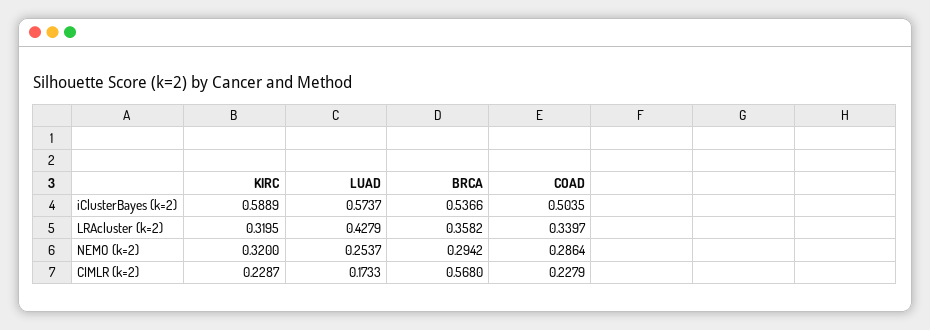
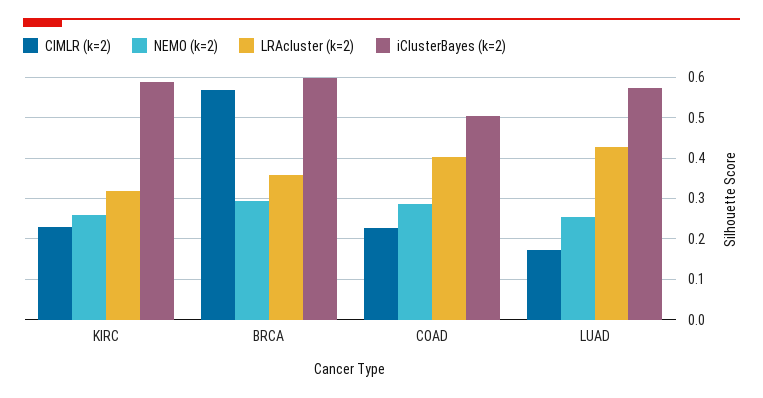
  {
    "iClusterBayes (k=2)": {
      "KIRC": 0.5889,
      "LUAD": 0.5737,
-     "BRCA": 0.5366,
+     "BRCA": 0.6,
      "COAD": 0.5035
    },
    "LRAcluster (k=2)": {
      "KIRC": 0.3195,
      "LUAD": 0.4279,
      "BRCA": 0.3582,
-     "COAD": 0.3397
+     "COAD": 0.4
    },
    "NEMO (k=2)": {
-     "KIRC": 0.32,
+     "KIRC": 0.26,
      "LUAD": 0.2537,
      "BRCA": 0.2942,
      "COAD": 0.2864
    },
    "CIMLR (k=2)": {
      "KIRC": 0.2287,
      "LUAD": 0.1733,
      "BRCA": 0.568,
      "COAD": 0.2279
    }
  }

